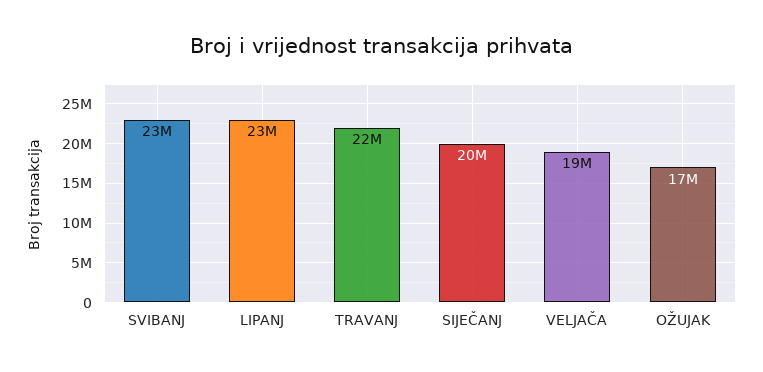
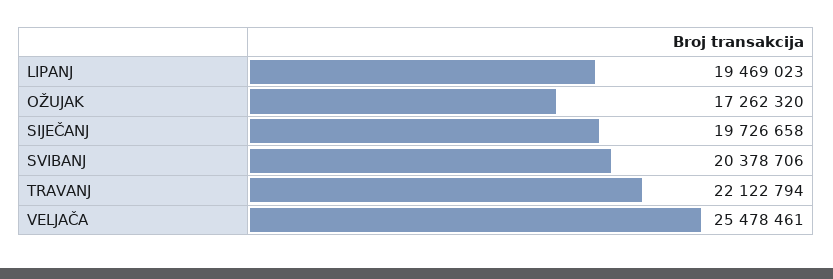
  {
-   "SVIBANJ": 23000000,
+   "SVIBANJ": 20378706,
-   "LIPANJ": 23000000,
+   "LIPANJ": 19469023,
    "TRAVANJ": 22122794,
    "SIJEČANJ": 19726658,
-   "VELJAČA": 19000000,
+   "VELJAČA": 25478461,
    "OŽUJAK": 17262320
  }

